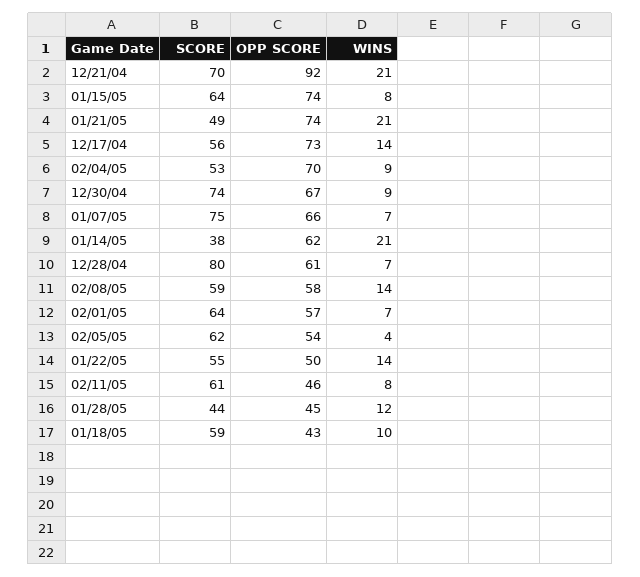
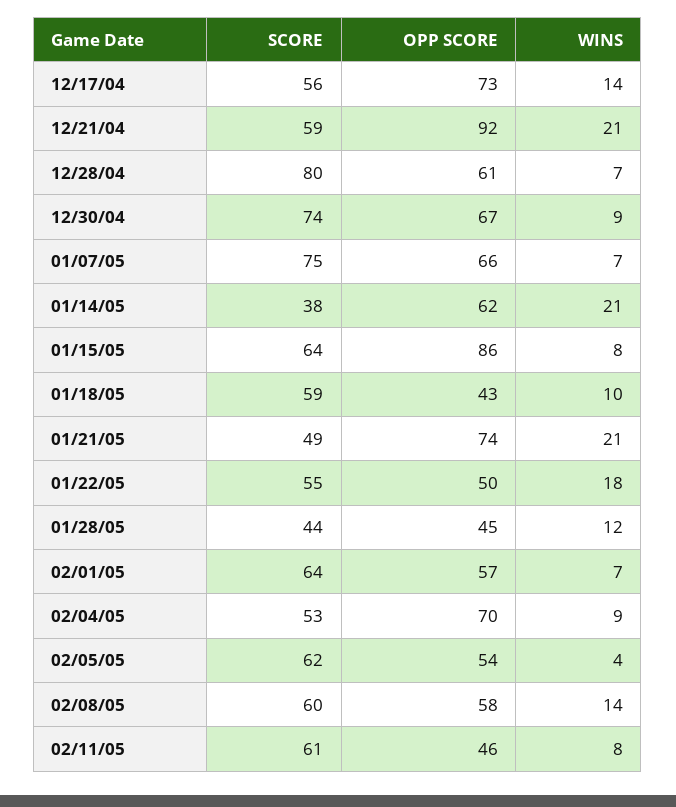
  {
    "SCORE": {
-     "12/21/04": 70,
+     "12/21/04": 59,
      "01/15/05": 64,
      "01/21/05": 49,
      "12/17/04": 56,
      "02/04/05": 53,
      "12/30/04": 74,
      "01/07/05": 75,
      "01/14/05": 38,
      "12/28/04": 80,
-     "02/08/05": 59,
+     "02/08/05": 60,
      "02/01/05": 64,
      "02/05/05": 62,
      "01/22/05": 55,
      "02/11/05": 61,
      "01/28/05": 44,
      "01/18/05": 59
    },
    "OPP SCORE": {
      "12/21/04": 92,
-     "01/15/05": 74,
+     "01/15/05": 86,
      "01/21/05": 74,
      "12/17/04": 73,
      "02/04/05": 70,
      "12/30/04": 67,
      "01/07/05": 66,
      "01/14/05": 62,
      "12/28/04": 61,
      "02/08/05": 58,
      "02/01/05": 57,
      "02/05/05": 54,
      "01/22/05": 50,
      "02/11/05": 46,
      "01/28/05": 45,
      "01/18/05": 43
    },
    "WINS": {
      "12/21/04": 21,
      "01/15/05": 8,
      "01/21/05": 21,
      "12/17/04": 14,
      "02/04/05": 9,
      "12/30/04": 9,
      "01/07/05": 7,
      "01/14/05": 21,
      "12/28/04": 7,
      "02/08/05": 14,
      "02/01/05": 7,
      "02/05/05": 4,
-     "01/22/05": 14,
+     "01/22/05": 18,
      "02/11/05": 8,
      "01/28/05": 12,
      "01/18/05": 10
    }
  }

